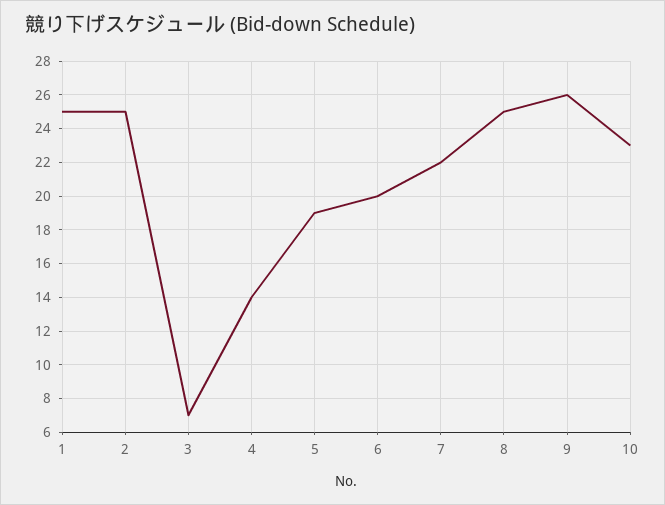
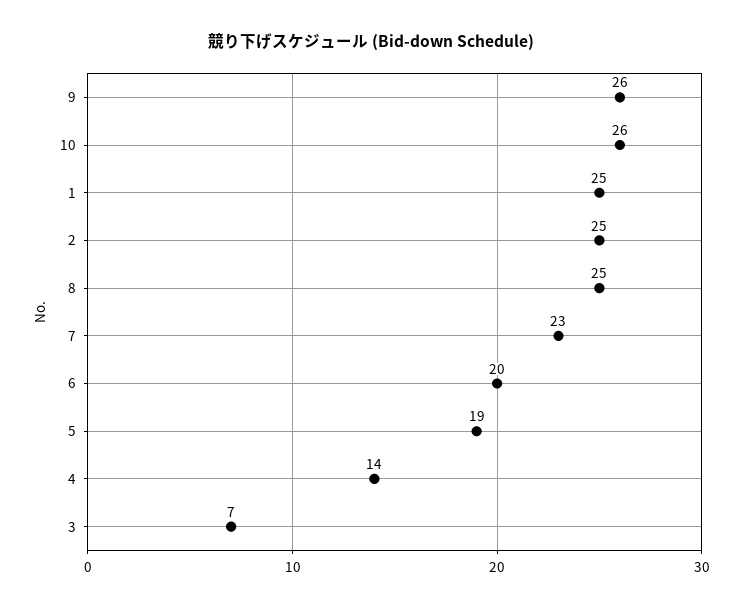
  {
    "1": 25,
    "2": 25,
    "3": 7,
    "4": 14,
    "5": 19,
    "6": 20,
-   "7": 22,
+   "7": 23,
    "8": 25,
    "9": 26,
-   "10": 23
+   "10": 26
  }

